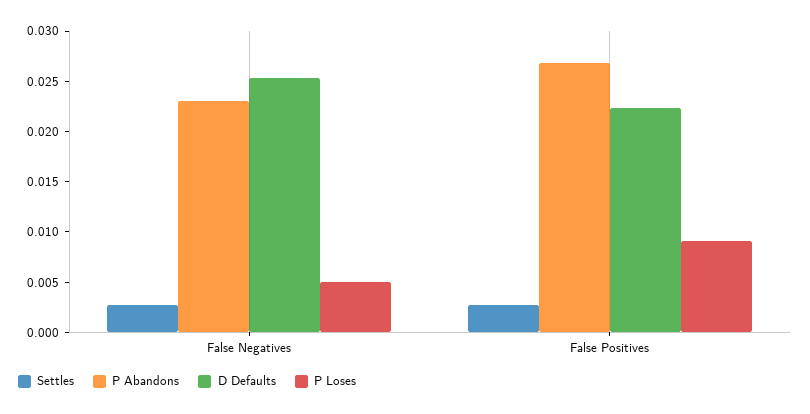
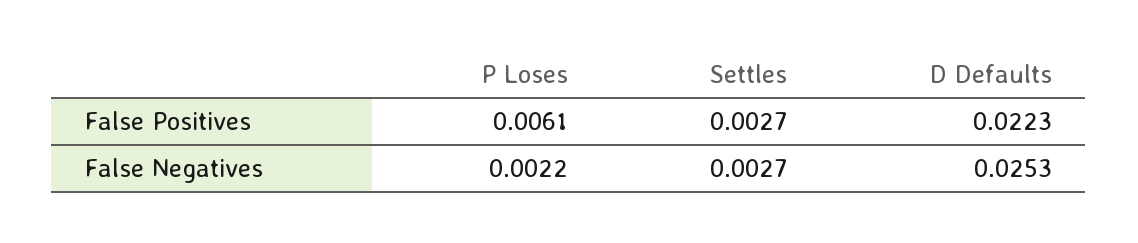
  {
    "Settles": {
      "False Negatives": 0.0027,
      "False Positives": 0.0027
    },
-   "P Abandons": {
-     "False Negatives": 0.023,
-     "False Positives": 0.027
-   },
    "D Defaults": {
      "False Negatives": 0.0253,
      "False Positives": 0.0223
    },
    "P Loses": {
-     "False Negatives": 0.005,
+     "False Negatives": 0.0022,
-     "False Positives": 0.009
+     "False Positives": 0.0061
    }
  }

